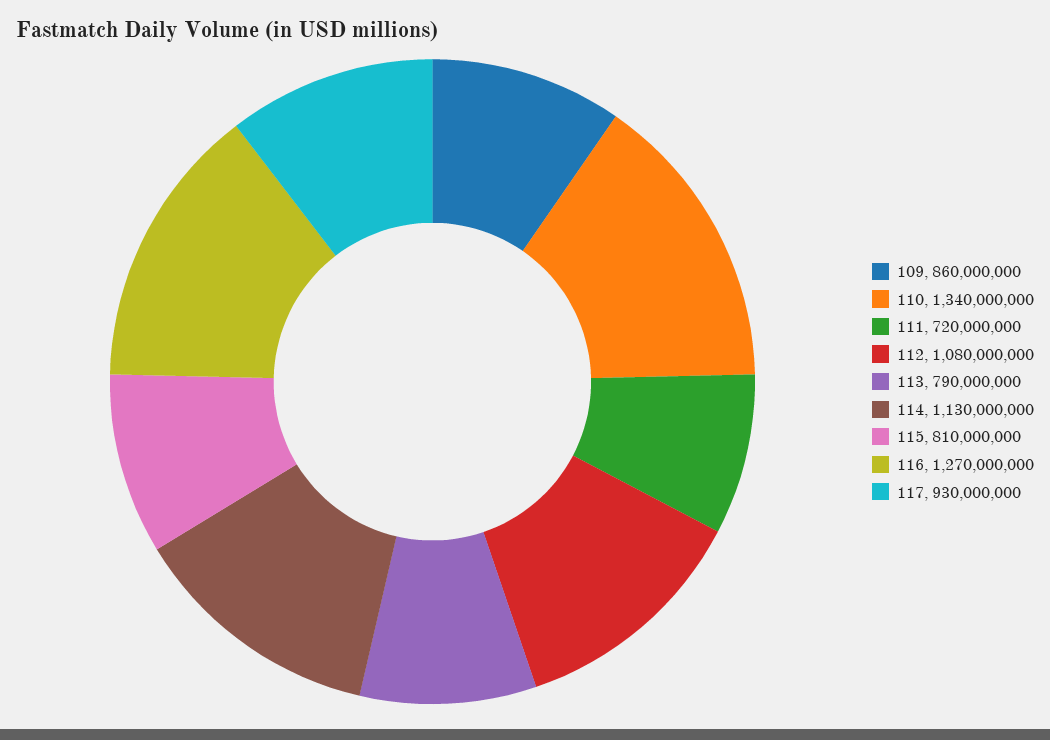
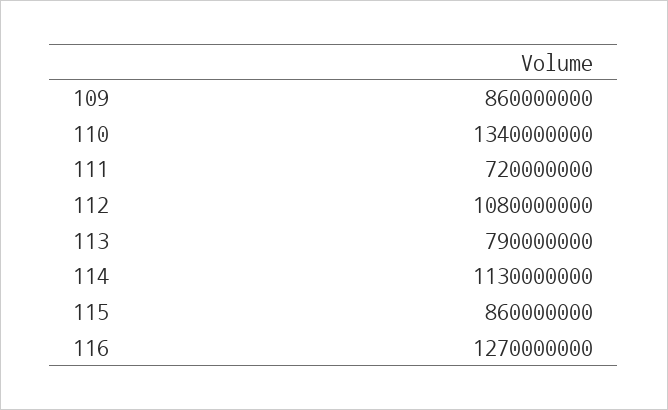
  {
    "109": 860000000,
    "110": 1340000000,
    "111": 720000000,
    "112": 1080000000,
    "113": 790000000,
    "114": 1130000000,
-   "115": 810000000,
+   "115": 860000000,
-   "116": 1270000000,
+   "116": 1270000000
-   "117": 930000000
  }

